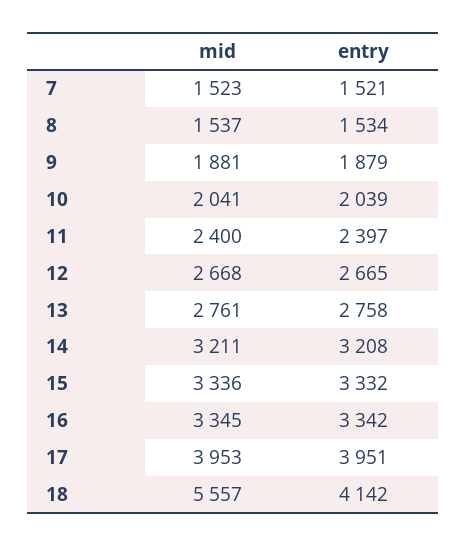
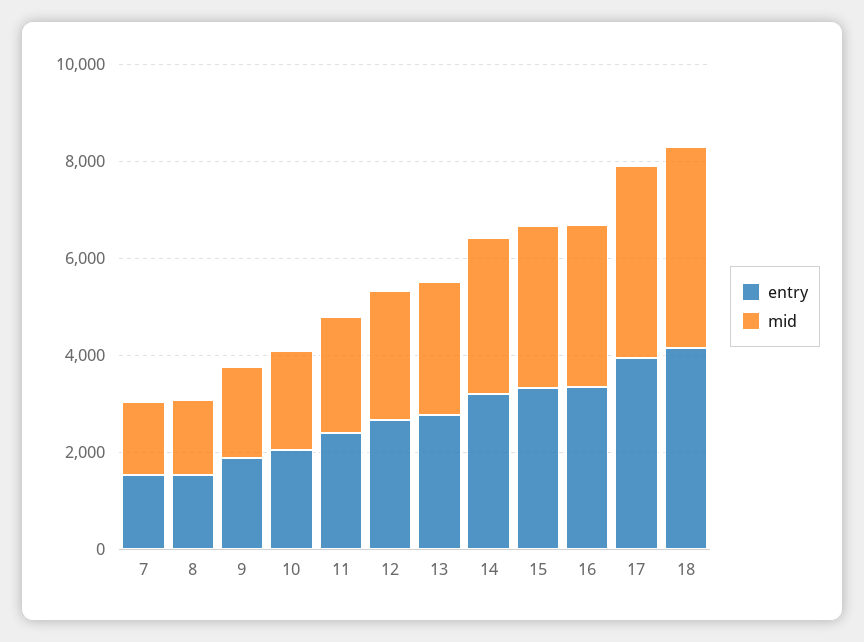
  {
    "mid": {
      "7": 1523,
      "8": 1537,
      "9": 1881,
      "10": 2041,
      "11": 2400,
      "12": 2668,
      "13": 2761,
      "14": 3211,
      "15": 3336,
      "16": 3345,
      "17": 3953,
-     "18": 5557
+     "18": 4000
    },
    "entry": {
      "7": 1521,
      "8": 1534,
      "9": 1879,
      "10": 2039,
      "11": 2397,
      "12": 2665,
      "13": 2758,
      "14": 3208,
      "15": 3332,
      "16": 3342,
      "17": 3951,
      "18": 4142
    }
  }

